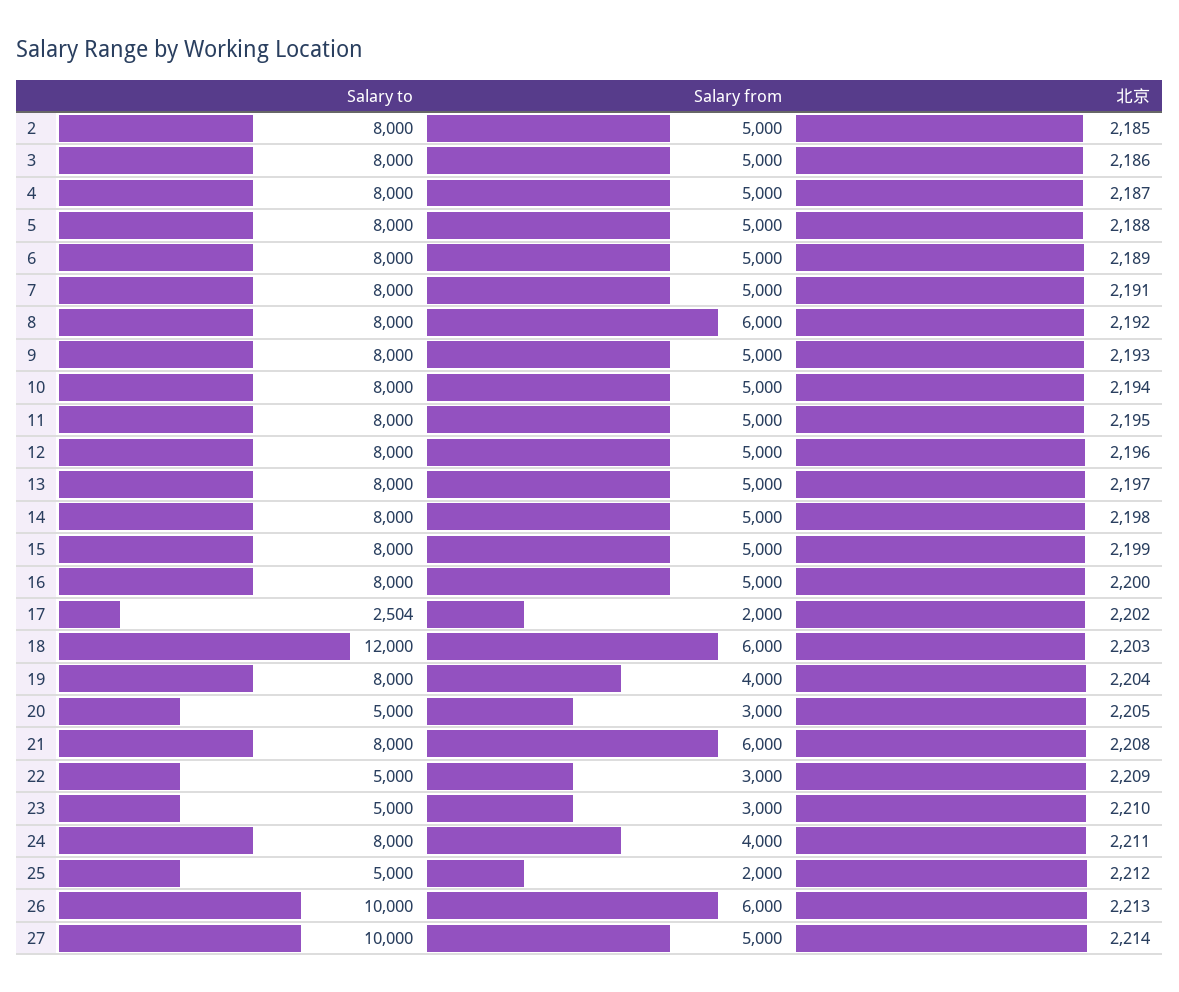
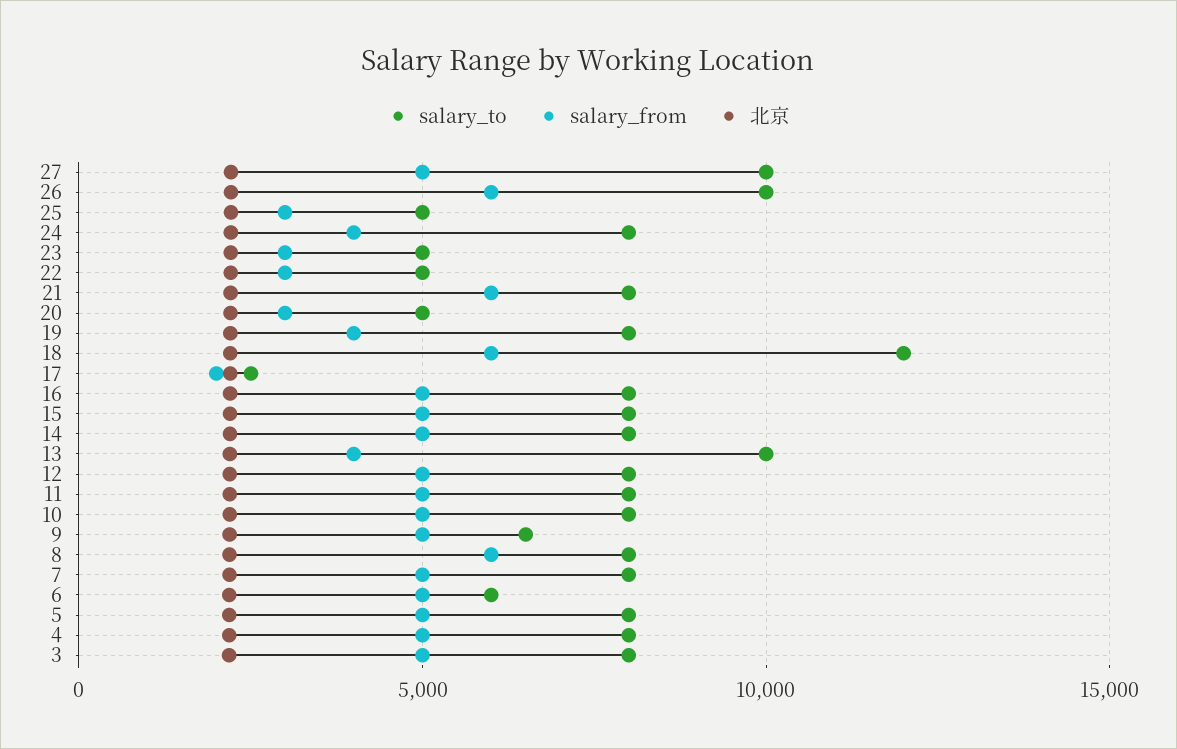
  {
    "Salary to": {
-     "2": 8000,
      "3": 8000,
      "4": 8000,
      "5": 8000,
-     "6": 8000,
+     "6": 6000,
      "7": 8000,
      "8": 8000,
-     "9": 8000,
+     "9": 6500,
      "10": 8000,
      "11": 8000,
      "12": 8000,
-     "13": 8000,
+     "13": 10000,
      "14": 8000,
      "15": 8000,
      "16": 8000,
      "17": 2504,
      "18": 12000,
      "19": 8000,
      "20": 5000,
      "21": 8000,
      "22": 5000,
      "23": 5000,
      "24": 8000,
      "25": 5000,
      "26": 10000,
      "27": 10000
    },
    "Salary from": {
-     "2": 5000,
      "3": 5000,
      "4": 5000,
      "5": 5000,
      "6": 5000,
      "7": 5000,
      "8": 6000,
      "9": 5000,
      "10": 5000,
      "11": 5000,
      "12": 5000,
-     "13": 5000,
+     "13": 4000,
      "14": 5000,
      "15": 5000,
      "16": 5000,
      "17": 2000,
      "18": 6000,
      "19": 4000,
      "20": 3000,
      "21": 6000,
      "22": 3000,
      "23": 3000,
      "24": 4000,
-     "25": 2000,
+     "25": 3000,
      "26": 6000,
      "27": 5000
    },
    "北京": {
-     "2": 2185,
      "3": 2186,
      "4": 2187,
      "5": 2188,
      "6": 2189,
      "7": 2191,
      "8": 2192,
      "9": 2193,
      "10": 2194,
      "11": 2195,
      "12": 2196,
      "13": 2197,
      "14": 2198,
      "15": 2199,
      "16": 2200,
      "17": 2202,
      "18": 2203,
      "19": 2204,
      "20": 2205,
      "21": 2208,
      "22": 2209,
      "23": 2210,
      "24": 2211,
      "25": 2212,
      "26": 2213,
      "27": 2214
    }
  }

